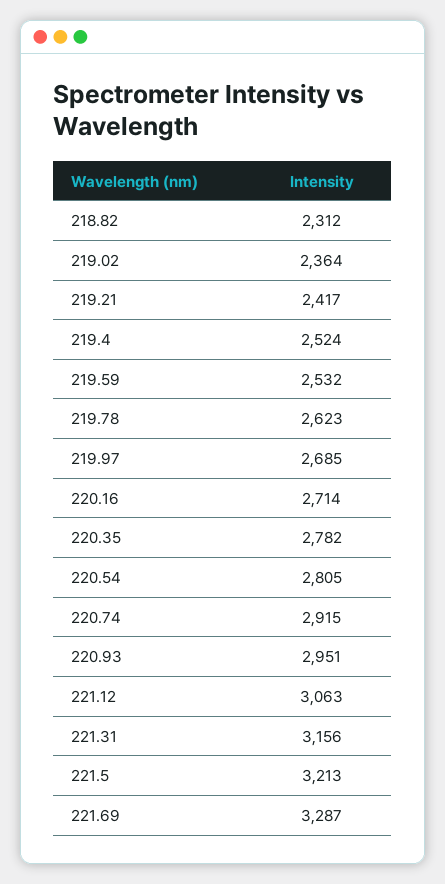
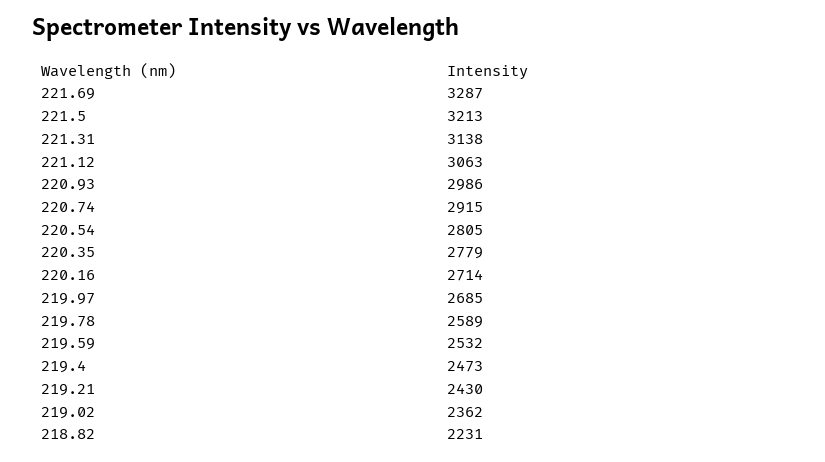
  {
-   "218.82": 2312,
+   "218.82": 2231,
-   "219.02": 2364,
+   "219.02": 2362,
-   "219.21": 2417,
+   "219.21": 2430,
-   "219.4": 2524,
+   "219.4": 2473,
    "219.59": 2532,
-   "219.78": 2623,
+   "219.78": 2589,
    "219.97": 2685,
    "220.16": 2714,
-   "220.35": 2782,
+   "220.35": 2779,
    "220.54": 2805,
    "220.74": 2915,
-   "220.93": 2951,
+   "220.93": 2986,
    "221.12": 3063,
-   "221.31": 3156,
+   "221.31": 3138,
    "221.5": 3213,
    "221.69": 3287
  }

